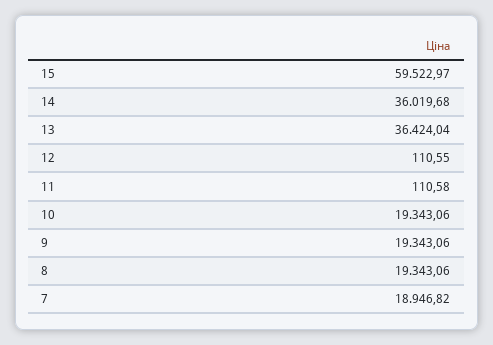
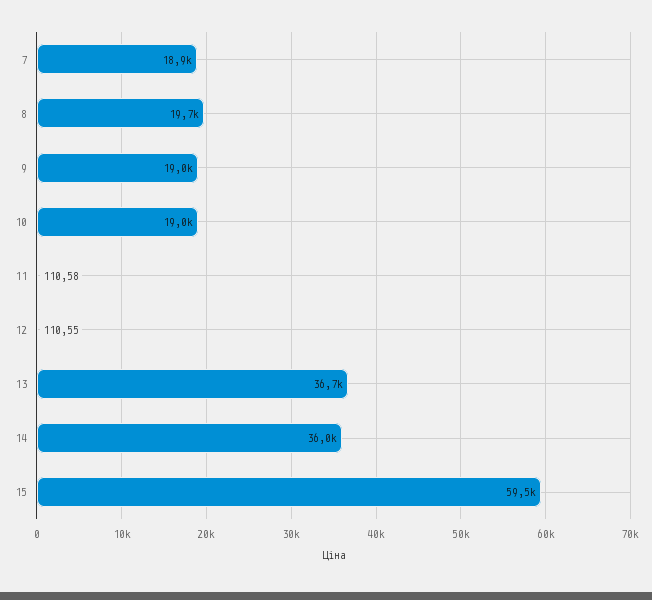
  {
    "15": 59522.97,
    "14": 36019.68,
-   "13": 36424.04,
+   "13": 36700,
    "12": 110.55,
    "11": 110.58,
-   "10": 19343.06,
+   "10": 19000,
-   "9": 19343.06,
+   "9": 19000,
-   "8": 19343.06,
+   "8": 19700,
    "7": 18946.82
  }

